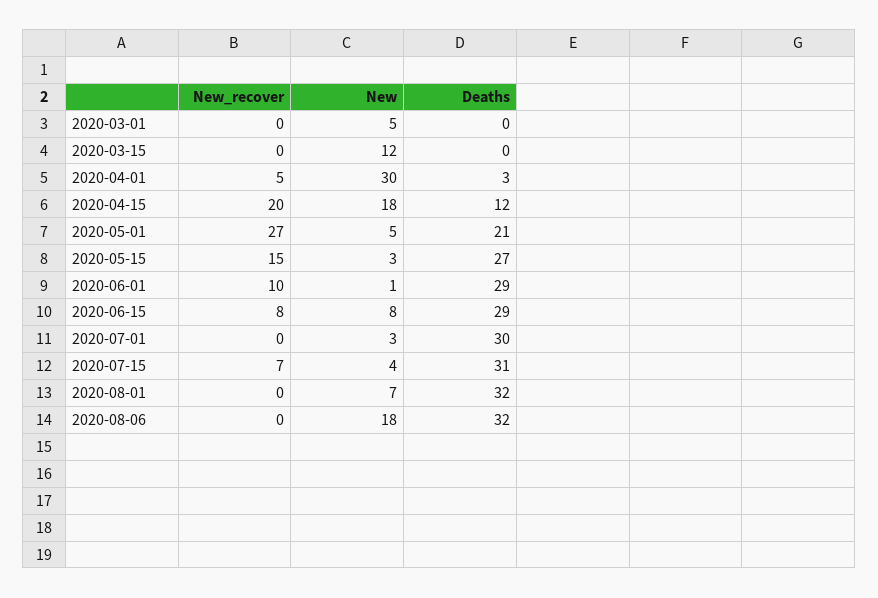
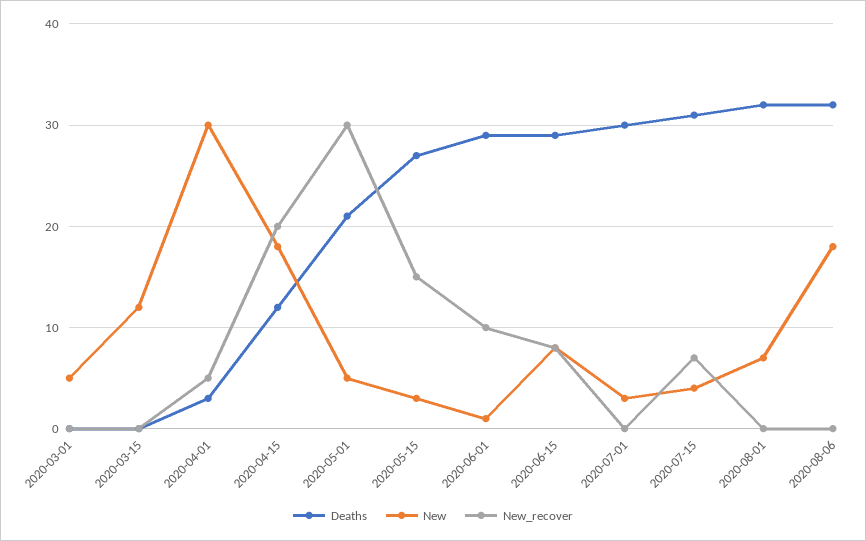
  {
    "New_recover": {
      "2020-03-01": 0,
      "2020-03-15": 0,
      "2020-04-01": 5,
      "2020-04-15": 20,
-     "2020-05-01": 27,
+     "2020-05-01": 30,
      "2020-05-15": 15,
      "2020-06-01": 10,
      "2020-06-15": 8,
      "2020-07-01": 0,
      "2020-07-15": 7,
      "2020-08-01": 0,
      "2020-08-06": 0
    },
    "New": {
      "2020-03-01": 5,
      "2020-03-15": 12,
      "2020-04-01": 30,
      "2020-04-15": 18,
      "2020-05-01": 5,
      "2020-05-15": 3,
      "2020-06-01": 1,
      "2020-06-15": 8,
      "2020-07-01": 3,
      "2020-07-15": 4,
      "2020-08-01": 7,
      "2020-08-06": 18
    },
    "Deaths": {
      "2020-03-01": 0,
      "2020-03-15": 0,
      "2020-04-01": 3,
      "2020-04-15": 12,
      "2020-05-01": 21,
      "2020-05-15": 27,
      "2020-06-01": 29,
      "2020-06-15": 29,
      "2020-07-01": 30,
      "2020-07-15": 31,
      "2020-08-01": 32,
      "2020-08-06": 32
    }
  }

